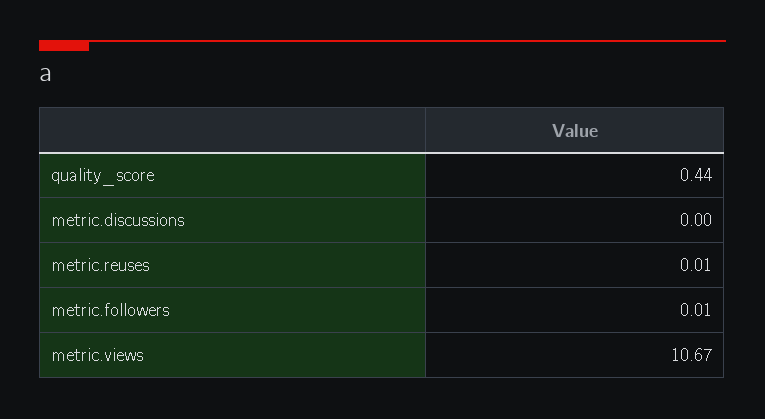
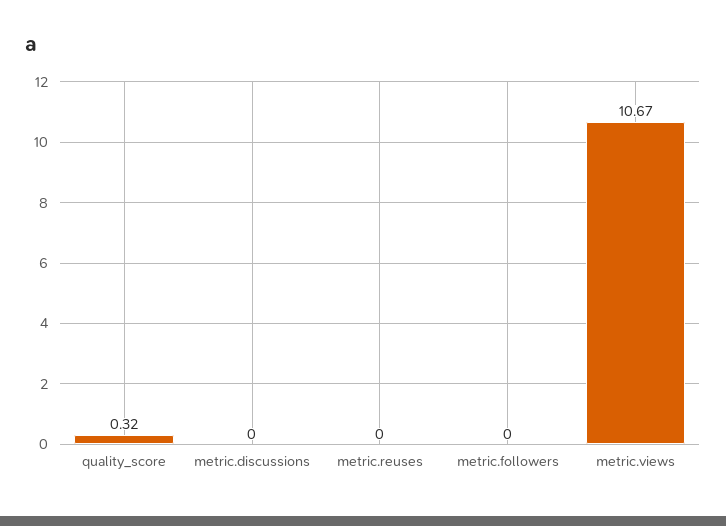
  {
-   "quality_score": 0.44,
+   "quality_score": 0.32,
    "metric.discussions": 0,
-   "metric.reuses": 0.01,
+   "metric.reuses": 0,
-   "metric.followers": 0.01,
+   "metric.followers": 0,
    "metric.views": 10.67
  }

